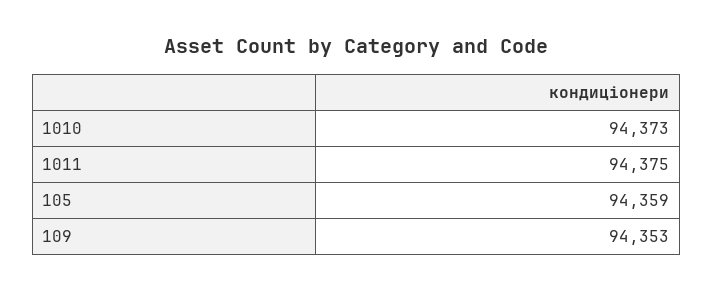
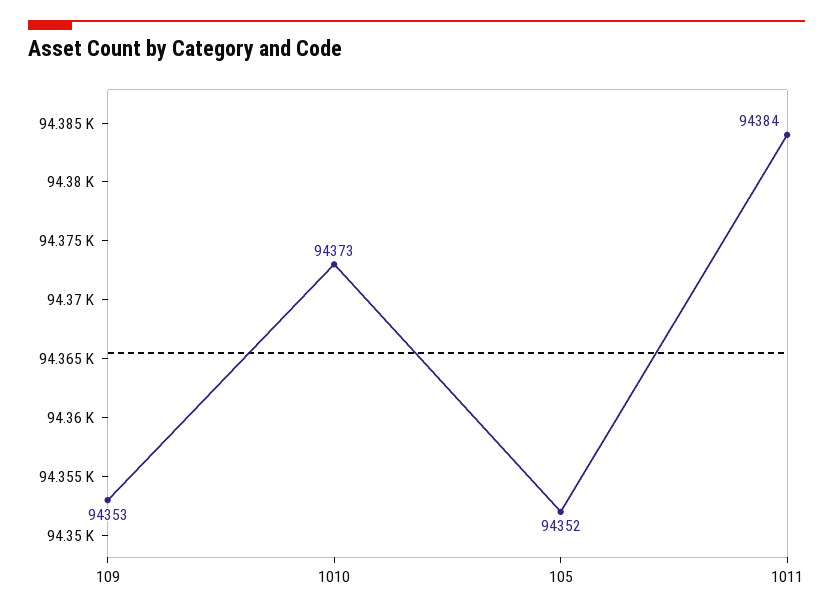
  {
    "1010": 94373,
-   "1011": 94375,
+   "1011": 94384,
-   "105": 94359,
+   "105": 94352,
    "109": 94353
  }

